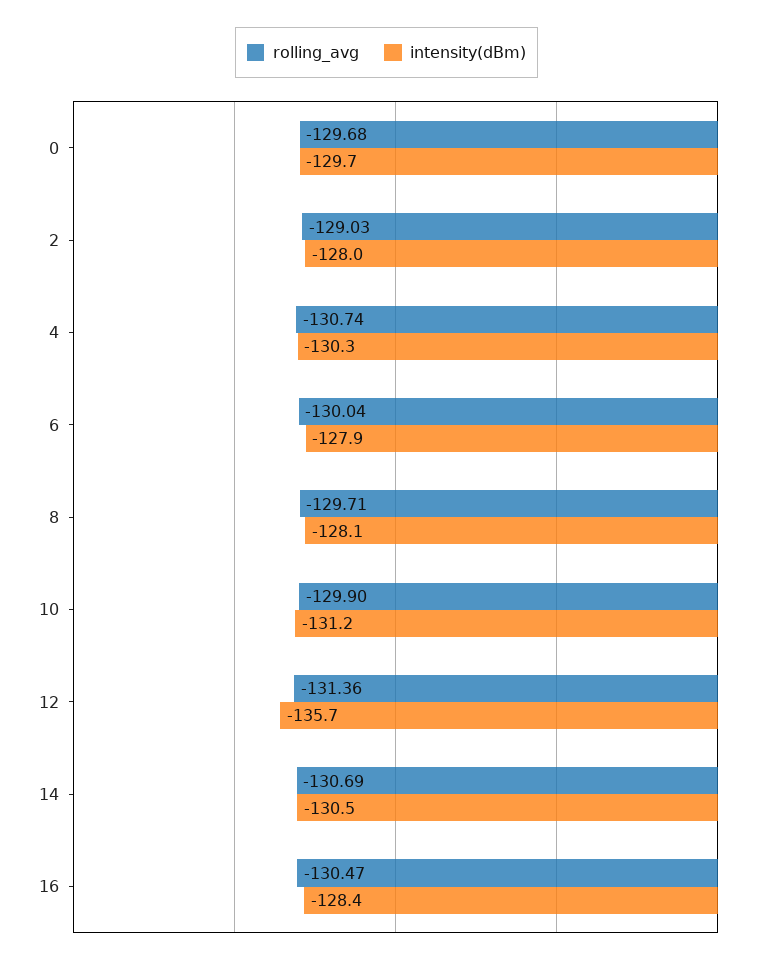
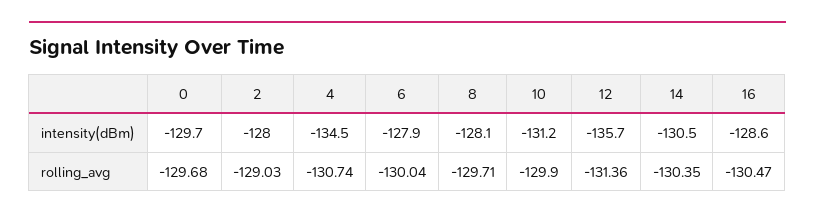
  {
    "rolling_avg": {
      "0": -129.68,
      "2": -129.03,
      "4": -130.74,
      "6": -130.04,
      "8": -129.71,
      "10": -129.9,
      "12": -131.36,
-     "14": -130.69,
+     "14": -130.35,
      "16": -130.47
    },
    "intensity(dBm)": {
      "0": -129.7,
      "2": -128,
-     "4": -130.3,
+     "4": -134.5,
      "6": -127.9,
      "8": -128.1,
      "10": -131.2,
      "12": -135.7,
      "14": -130.5,
-     "16": -128.4
+     "16": -128.6
    }
  }

